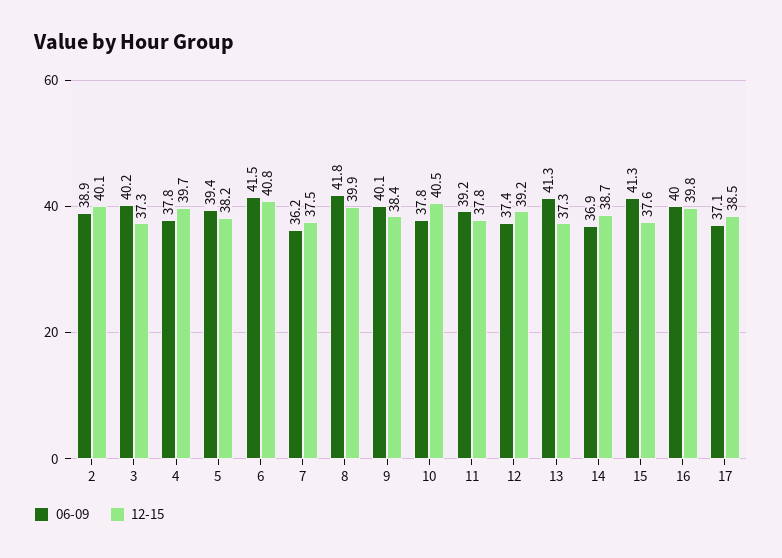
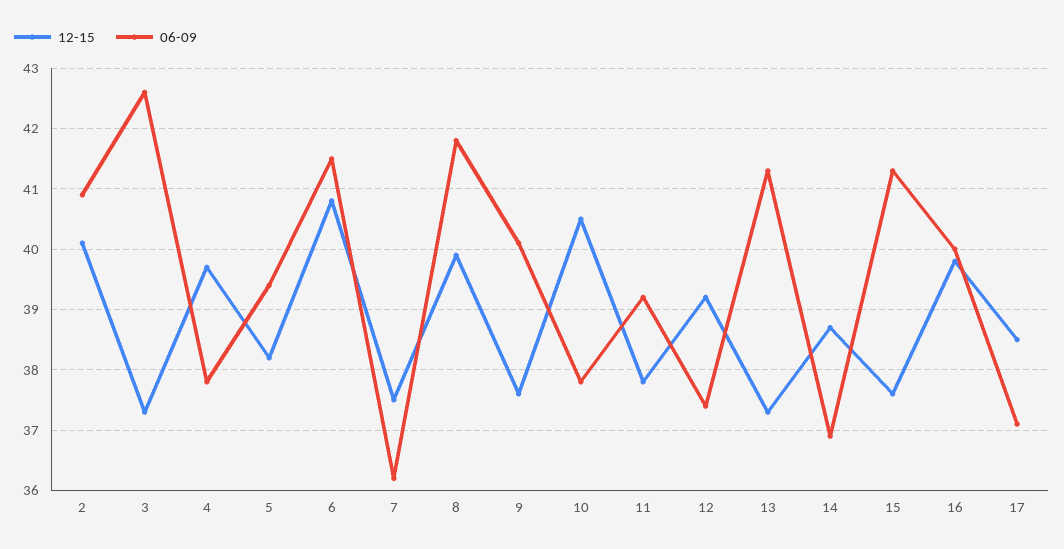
  {
    "06-09": {
-     "2": 38.9,
+     "2": 40.9,
-     "3": 40.2,
+     "3": 42.6,
      "4": 37.8,
      "5": 39.4,
      "6": 41.5,
      "7": 36.2,
      "8": 41.8,
      "9": 40.1,
      "10": 37.8,
      "11": 39.2,
      "12": 37.4,
      "13": 41.3,
      "14": 36.9,
      "15": 41.3,
      "16": 40,
      "17": 37.1
    },
    "12-15": {
      "2": 40.1,
      "3": 37.3,
      "4": 39.7,
      "5": 38.2,
      "6": 40.8,
      "7": 37.5,
      "8": 39.9,
-     "9": 38.4,
+     "9": 37.6,
      "10": 40.5,
      "11": 37.8,
      "12": 39.2,
      "13": 37.3,
      "14": 38.7,
      "15": 37.6,
      "16": 39.8,
      "17": 38.5
    }
  }

